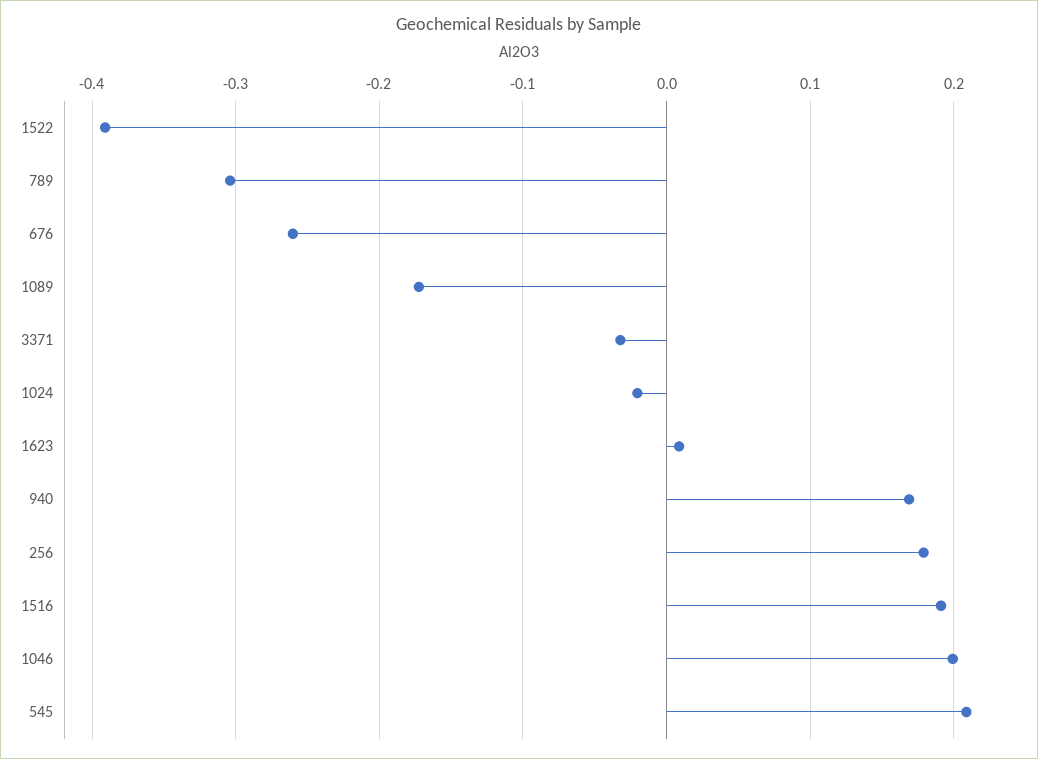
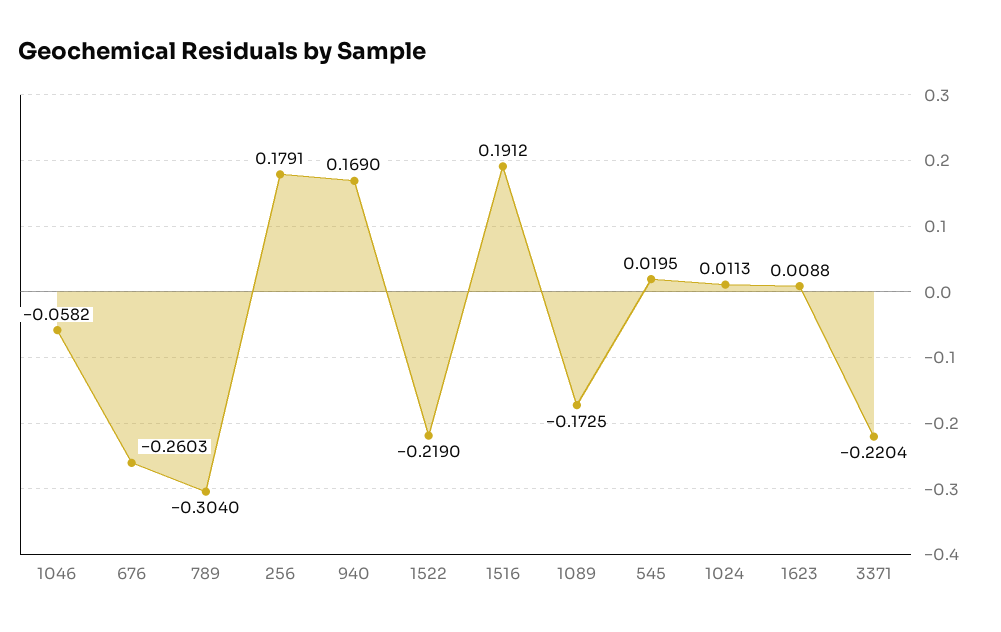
  {
-   "1522": -0.39,
+   "1522": -0.219,
    "789": -0.304,
    "676": -0.2603,
    "1089": -0.1725,
-   "3371": -0.03,
+   "3371": -0.2204,
-   "1024": -0.02,
+   "1024": 0.0113,
    "1623": 0.0088,
    "940": 0.169,
    "256": 0.1791,
    "1516": 0.1912,
-   "1046": 0.2,
+   "1046": -0.0582,
-   "545": 0.21
+   "545": 0.0195
  }

